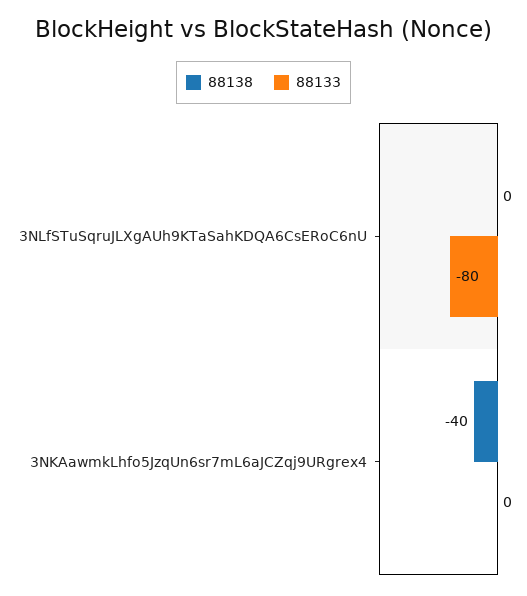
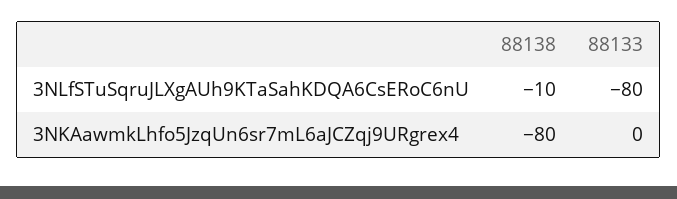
  {
    "88138": {
-     "3NLfSTuSqruJLXgAUh9KTaSahKDQA6CsERoC6nU": 0,
+     "3NLfSTuSqruJLXgAUh9KTaSahKDQA6CsERoC6nU": -10,
-     "3NKAawmkLhfo5JzqUn6sr7mL6aJCZqj9URgrex4": -40
+     "3NKAawmkLhfo5JzqUn6sr7mL6aJCZqj9URgrex4": -80
    },
    "88133": {
      "3NLfSTuSqruJLXgAUh9KTaSahKDQA6CsERoC6nU": -80,
      "3NKAawmkLhfo5JzqUn6sr7mL6aJCZqj9URgrex4": 0
    }
  }

